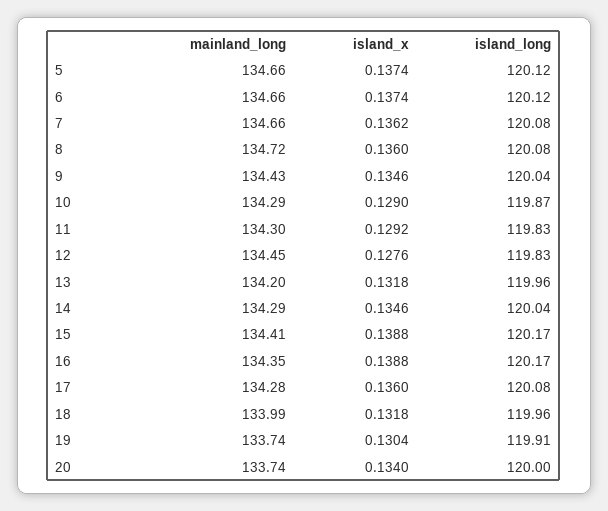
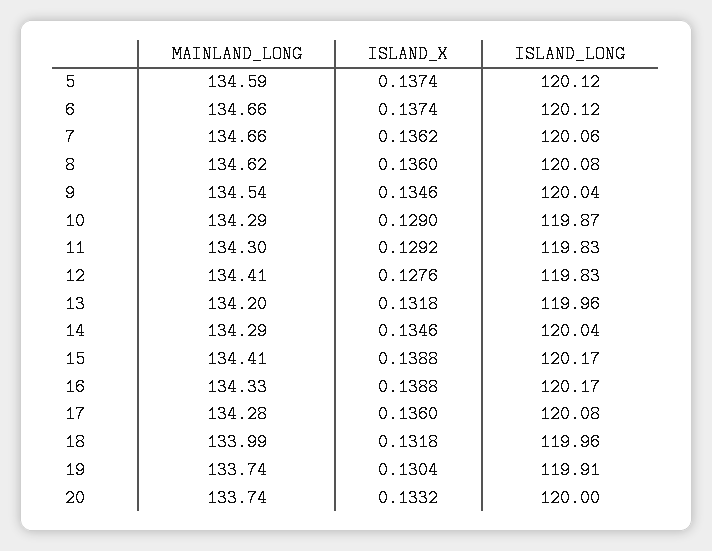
  {
    "mainland_long": {
-     "5": 134.66,
+     "5": 134.59,
      "6": 134.66,
      "7": 134.66,
-     "8": 134.72,
+     "8": 134.62,
-     "9": 134.43,
+     "9": 134.54,
      "10": 134.29,
      "11": 134.3,
-     "12": 134.45,
+     "12": 134.41,
      "13": 134.2,
      "14": 134.29,
      "15": 134.41,
-     "16": 134.35,
+     "16": 134.33,
      "17": 134.28,
      "18": 133.99,
      "19": 133.74,
      "20": 133.74
    },
    "island_x": {
      "5": 0.1374,
      "6": 0.1374,
      "7": 0.1362,
      "8": 0.136,
      "9": 0.1346,
      "10": 0.129,
      "11": 0.1292,
      "12": 0.1276,
      "13": 0.1318,
      "14": 0.1346,
      "15": 0.1388,
      "16": 0.1388,
      "17": 0.136,
      "18": 0.1318,
      "19": 0.1304,
-     "20": 0.134
+     "20": 0.1332
    },
    "island_long": {
      "5": 120.12,
      "6": 120.12,
-     "7": 120.08,
+     "7": 120.06,
      "8": 120.08,
      "9": 120.04,
      "10": 119.87,
      "11": 119.83,
      "12": 119.83,
      "13": 119.96,
      "14": 120.04,
      "15": 120.17,
      "16": 120.17,
      "17": 120.08,
      "18": 119.96,
      "19": 119.91,
      "20": 120
    }
  }

